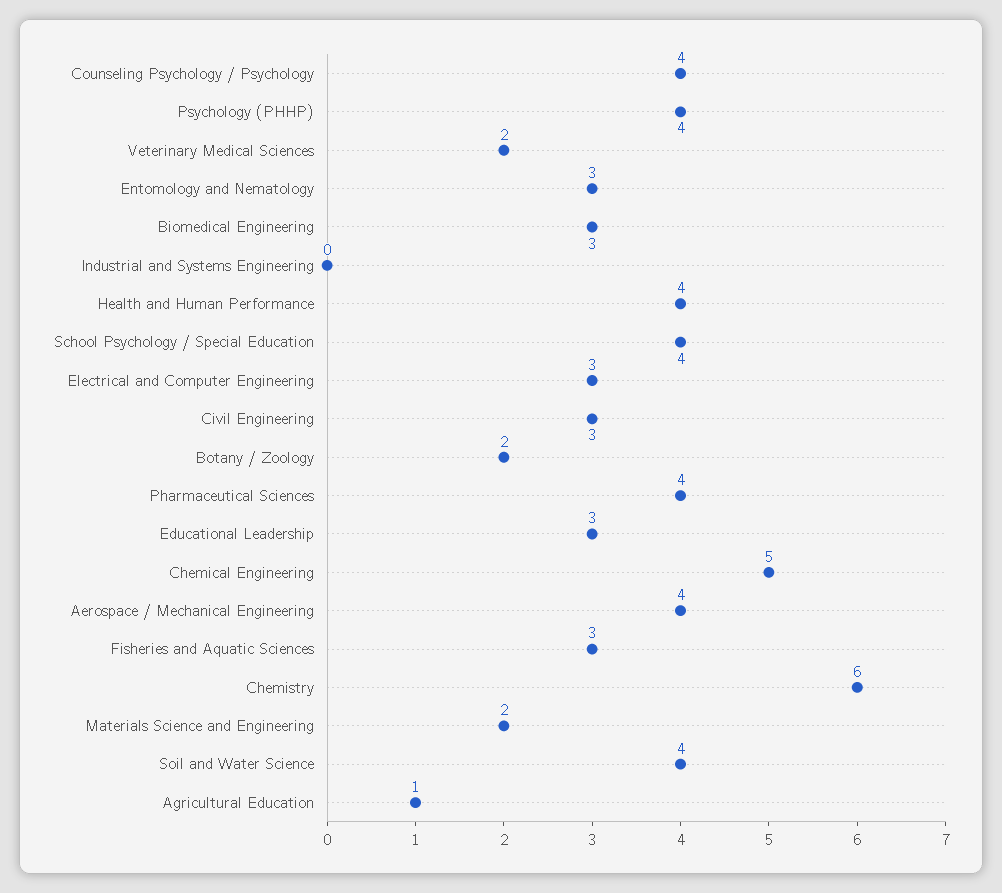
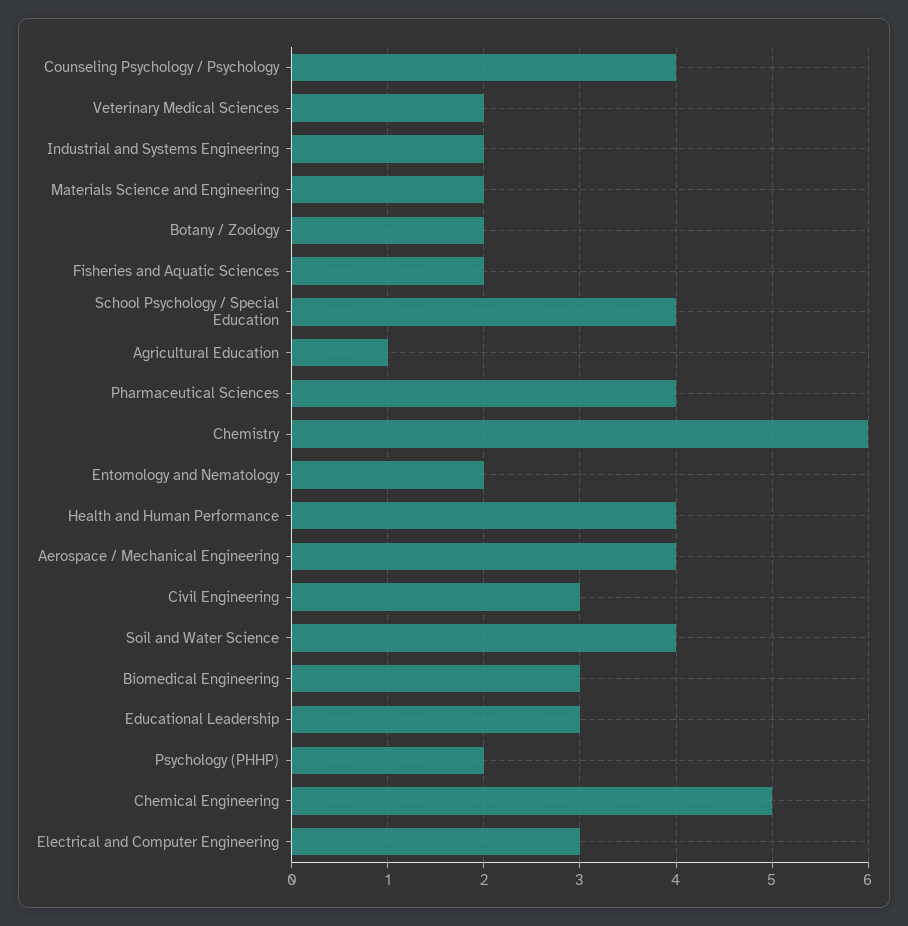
  {
    "Counseling Psychology / Psychology": 4,
-   "Psychology (PHHP)": 4,
+   "Psychology (PHHP)": 2,
    "Veterinary Medical Sciences": 2,
-   "Entomology and Nematology": 3,
+   "Entomology and Nematology": 2,
    "Biomedical Engineering": 3,
-   "Industrial and Systems Engineering": 0,
+   "Industrial and Systems Engineering": 2,
    "Health and Human Performance": 4,
    "School Psychology / Special Education": 4,
    "Electrical and Computer Engineering": 3,
    "Civil Engineering": 3,
    "Botany / Zoology": 2,
    "Pharmaceutical Sciences": 4,
    "Educational Leadership": 3,
    "Chemical Engineering": 5,
    "Aerospace / Mechanical Engineering": 4,
-   "Fisheries and Aquatic Sciences": 3,
+   "Fisheries and Aquatic Sciences": 2,
    "Chemistry": 6,
    "Materials Science and Engineering": 2,
    "Soil and Water Science": 4,
    "Agricultural Education": 1
  }

